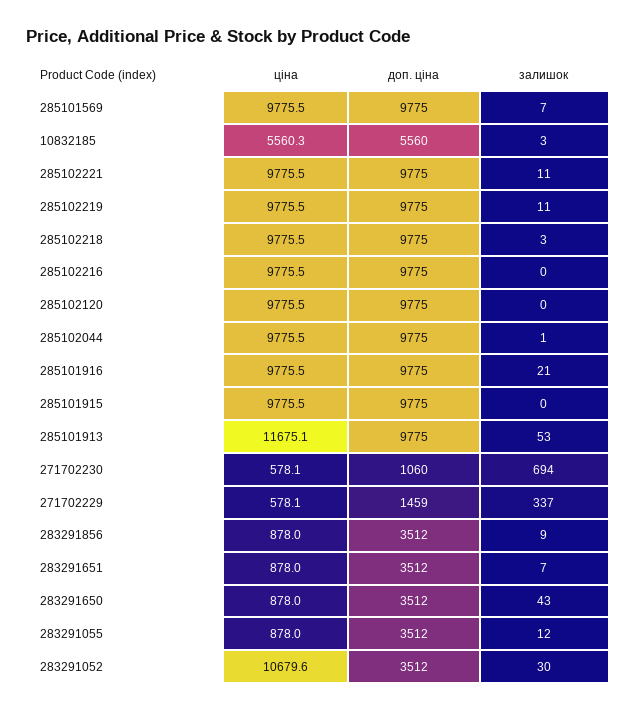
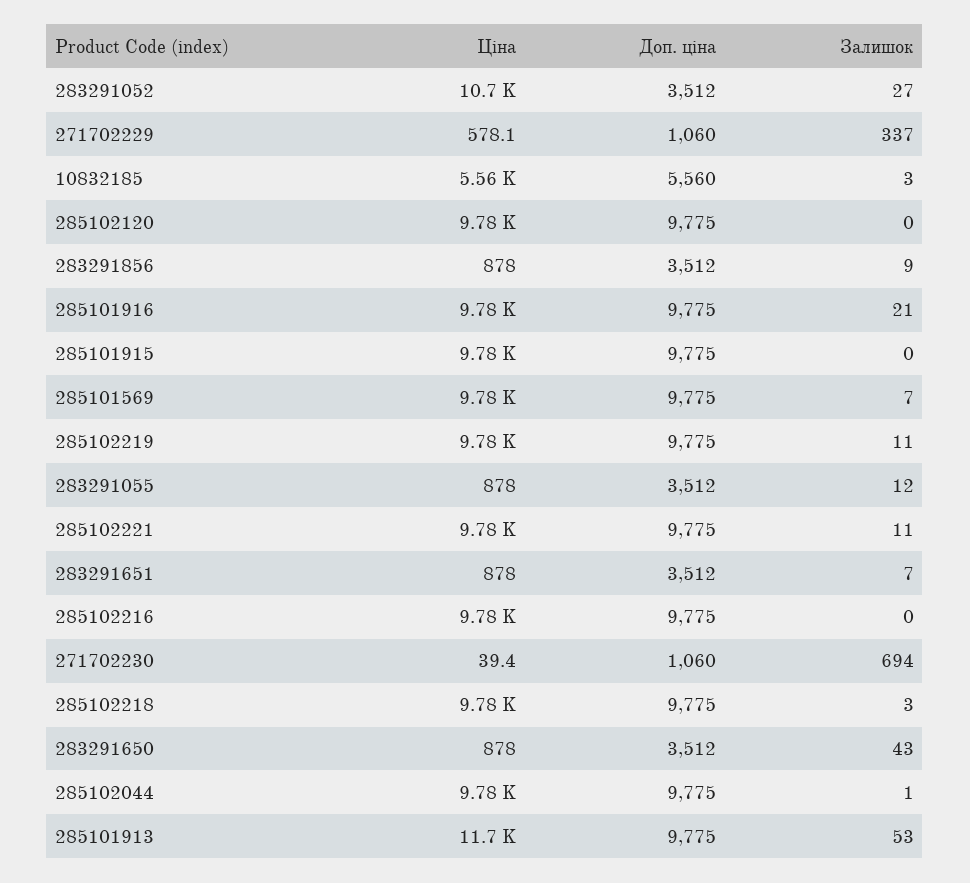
  {
    "ціна": {
      "285101569": 9775.5,
      "10832185": 5560.3,
      "285102221": 9775.5,
      "285102219": 9775.5,
      "285102218": 9775.5,
      "285102216": 9775.5,
      "285102120": 9775.5,
      "285102044": 9775.5,
      "285101916": 9775.5,
      "285101915": 9775.5,
      "285101913": 11675.1,
-     "271702230": 578.1,
+     "271702230": 39.4,
      "271702229": 578.1,
      "283291856": 878,
      "283291651": 878,
      "283291650": 878,
      "283291055": 878,
      "283291052": 10679.6
    },
    "доп. ціна": {
      "285101569": 9775,
      "10832185": 5560,
      "285102221": 9775,
      "285102219": 9775,
      "285102218": 9775,
      "285102216": 9775,
      "285102120": 9775,
      "285102044": 9775,
      "285101916": 9775,
      "285101915": 9775,
      "285101913": 9775,
      "271702230": 1060,
-     "271702229": 1459,
+     "271702229": 1060,
      "283291856": 3512,
      "283291651": 3512,
      "283291650": 3512,
      "283291055": 3512,
      "283291052": 3512
    },
    "залишок": {
      "285101569": 7,
      "10832185": 3,
      "285102221": 11,
      "285102219": 11,
      "285102218": 3,
      "285102216": 0,
      "285102120": 0,
      "285102044": 1,
      "285101916": 21,
      "285101915": 0,
      "285101913": 53,
      "271702230": 694,
      "271702229": 337,
      "283291856": 9,
      "283291651": 7,
      "283291650": 43,
      "283291055": 12,
-     "283291052": 30
+     "283291052": 27
    }
  }

